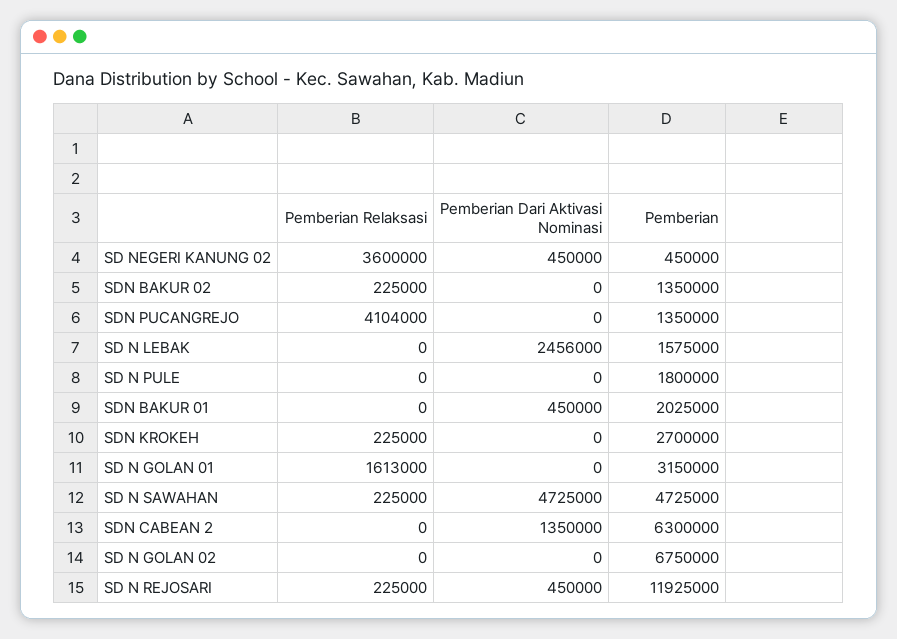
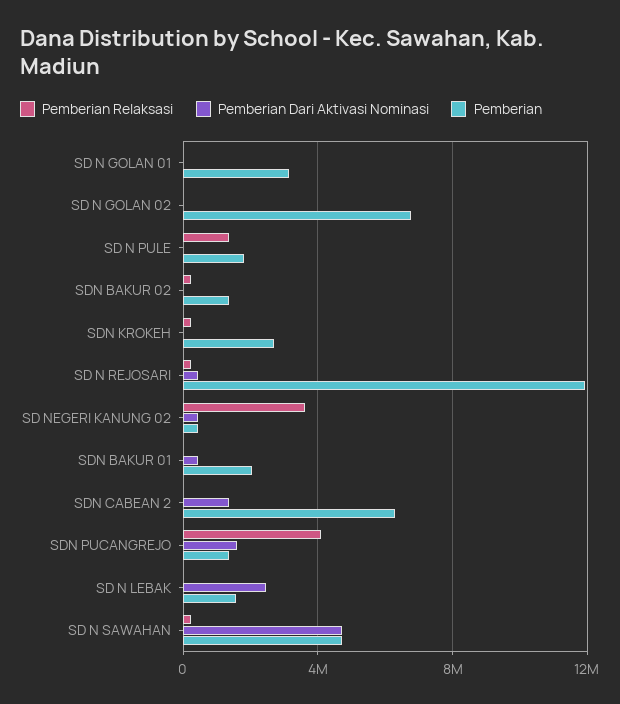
  {
    "Pemberian Relaksasi": {
      "SD NEGERI KANUNG 02": 3600000,
      "SDN BAKUR 02": 225000,
      "SDN PUCANGREJO": 4104000,
      "SD N LEBAK": 0,
-     "SD N PULE": 0,
+     "SD N PULE": 1500000,
      "SDN BAKUR 01": 0,
      "SDN KROKEH": 225000,
-     "SD N GOLAN 01": 1613000,
+     "SD N GOLAN 01": 0,
      "SD N SAWAHAN": 225000,
      "SDN CABEAN 2": 0,
      "SD N GOLAN 02": 0,
      "SD N REJOSARI": 225000
    },
    "Pemberian Dari Aktivasi Nominasi": {
      "SD NEGERI KANUNG 02": 450000,
      "SDN BAKUR 02": 0,
-     "SDN PUCANGREJO": 0,
+     "SDN PUCANGREJO": 1500000,
      "SD N LEBAK": 2456000,
      "SD N PULE": 0,
      "SDN BAKUR 01": 450000,
      "SDN KROKEH": 0,
      "SD N GOLAN 01": 0,
      "SD N SAWAHAN": 4725000,
      "SDN CABEAN 2": 1350000,
      "SD N GOLAN 02": 0,
      "SD N REJOSARI": 450000
    },
    "Pemberian": {
      "SD NEGERI KANUNG 02": 450000,
      "SDN BAKUR 02": 1350000,
      "SDN PUCANGREJO": 1350000,
      "SD N LEBAK": 1575000,
      "SD N PULE": 1800000,
      "SDN BAKUR 01": 2025000,
      "SDN KROKEH": 2700000,
      "SD N GOLAN 01": 3150000,
      "SD N SAWAHAN": 4725000,
      "SDN CABEAN 2": 6300000,
      "SD N GOLAN 02": 6750000,
      "SD N REJOSARI": 11925000
    }
  }

